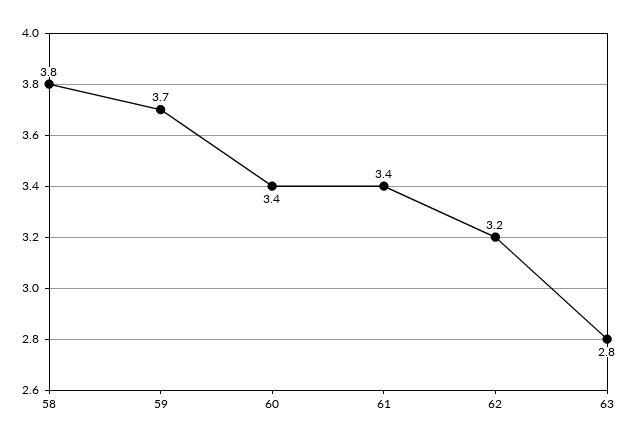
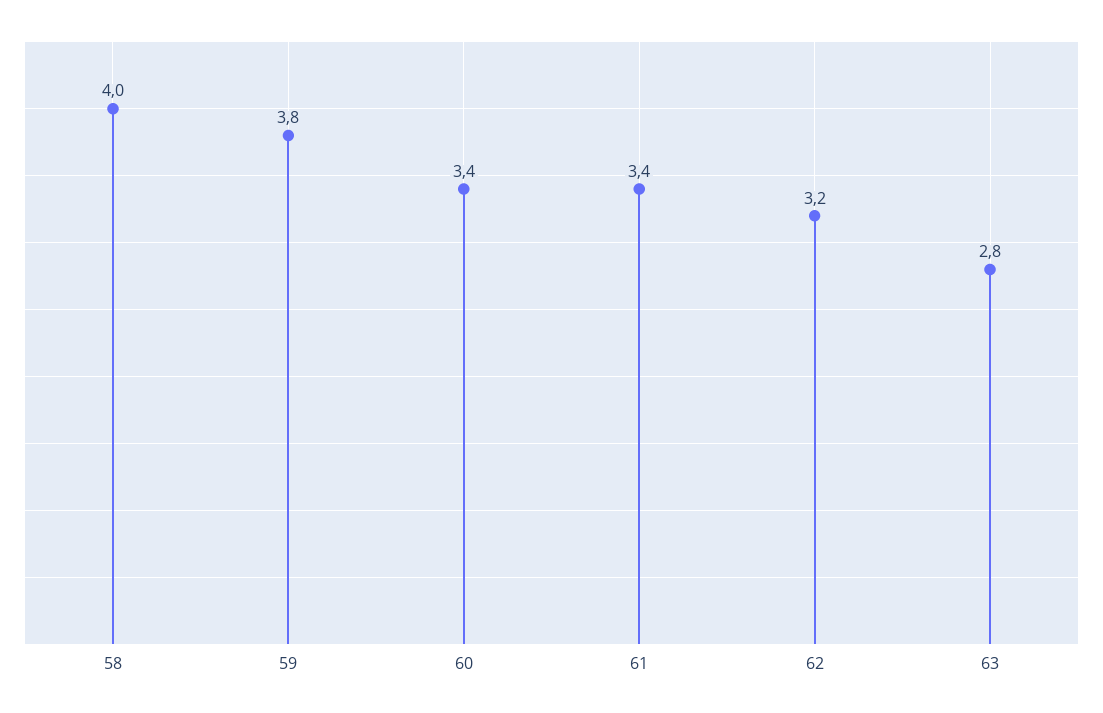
  {
-   "58": 3.8,
+   "58": 4,
-   "59": 3.7,
+   "59": 3.8,
    "60": 3.4,
    "61": 3.4,
    "62": 3.2,
    "63": 2.8
  }

